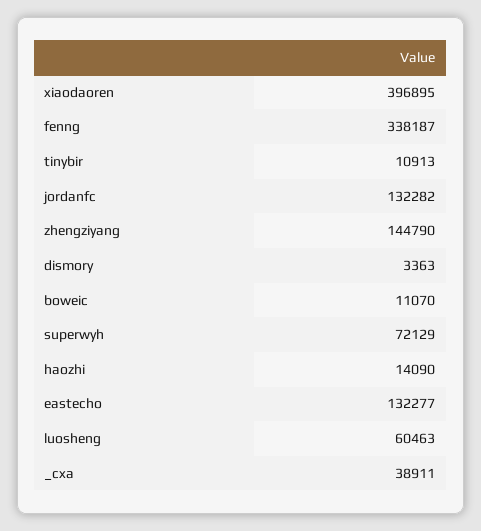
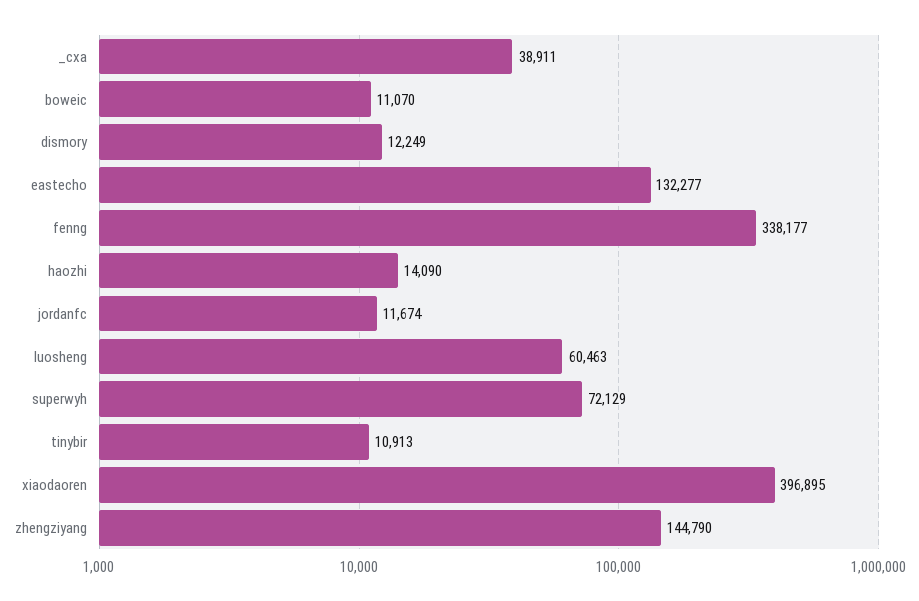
  {
    "xiaodaoren": 396895,
-   "fenng": 338187,
+   "fenng": 338177,
    "tinybir": 10913,
-   "jordanfc": 132282,
+   "jordanfc": 11674,
    "zhengziyang": 144790,
-   "dismory": 3363,
+   "dismory": 12249,
    "boweic": 11070,
    "superwyh": 72129,
    "haozhi": 14090,
    "eastecho": 132277,
    "luosheng": 60463,
    "_cxa": 38911
  }

